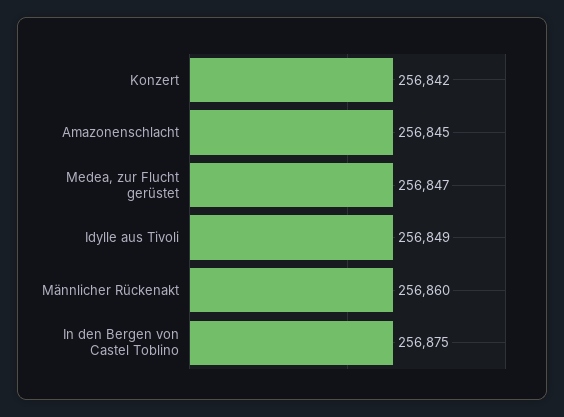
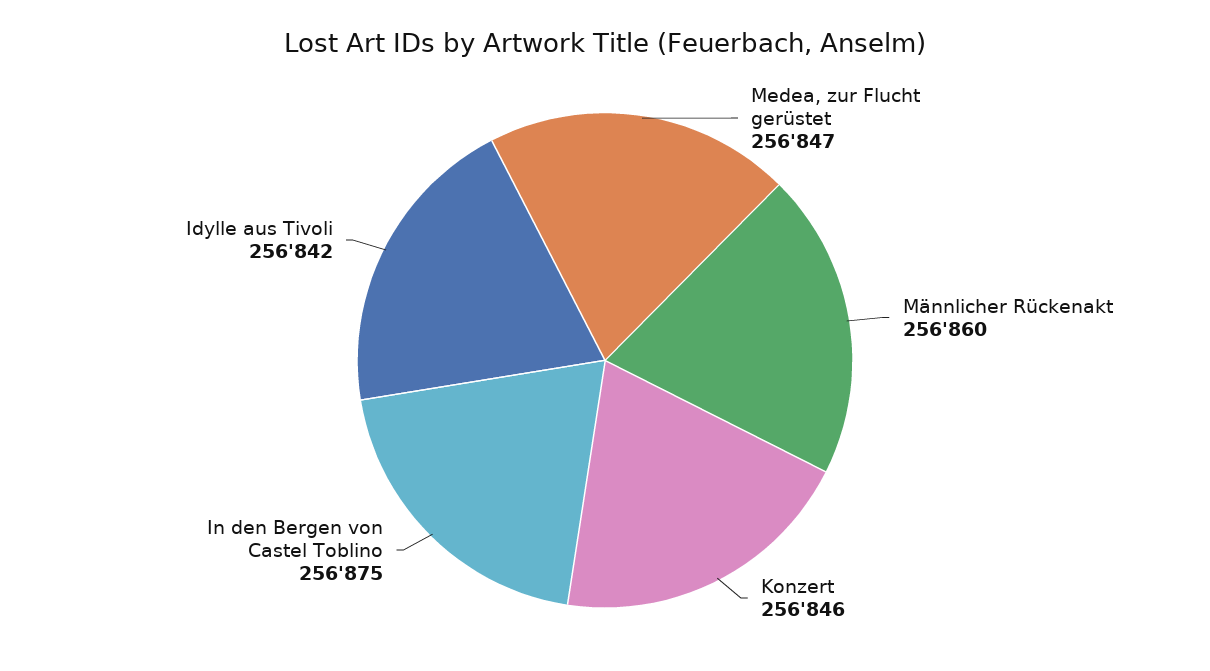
  {
-   "Konzert": 256842,
+   "Konzert": 256846,
-   "Amazonenschlacht": 256845,
    "Medea, zur Flucht gerüstet": 256847,
-   "Idylle aus Tivoli": 256849,
+   "Idylle aus Tivoli": 256842,
    "Männlicher Rückenakt": 256860,
    "In den Bergen von Castel Toblino": 256875
  }

